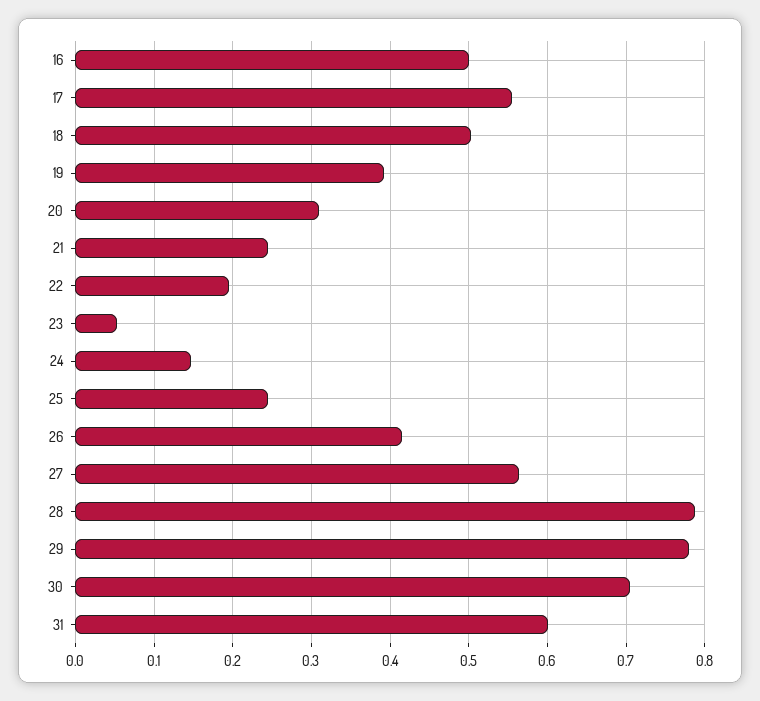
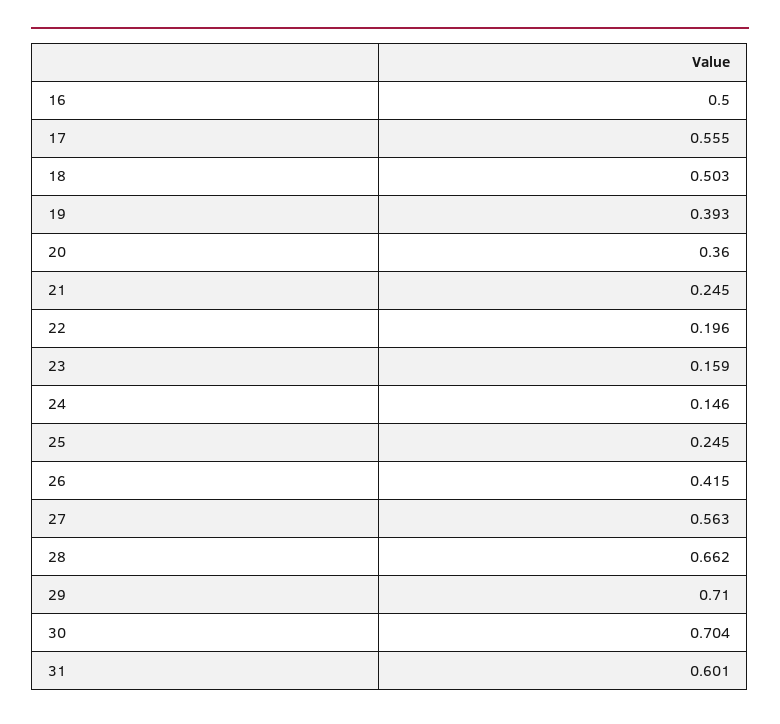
  {
    "16": 0.5,
    "17": 0.555,
    "18": 0.503,
    "19": 0.393,
-   "20": 0.31,
+   "20": 0.36,
    "21": 0.245,
    "22": 0.196,
-   "23": 0.05,
+   "23": 0.159,
    "24": 0.146,
    "25": 0.245,
    "26": 0.415,
    "27": 0.563,
-   "28": 0.79,
+   "28": 0.662,
-   "29": 0.78,
+   "29": 0.71,
    "30": 0.704,
    "31": 0.601
  }

